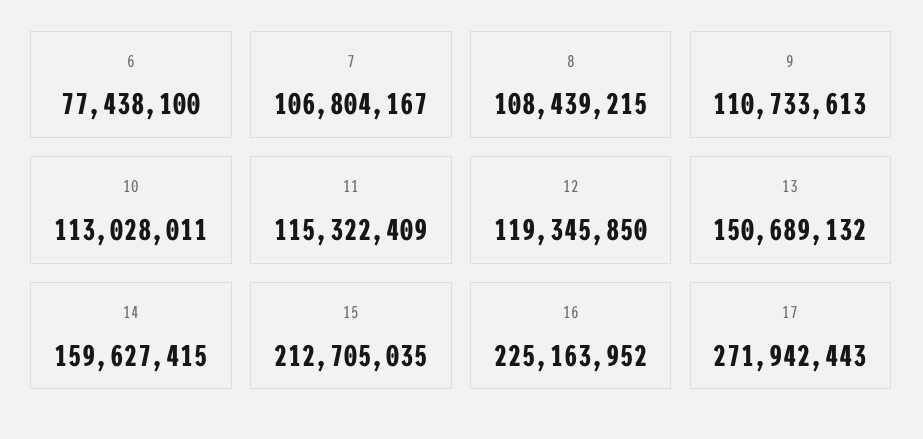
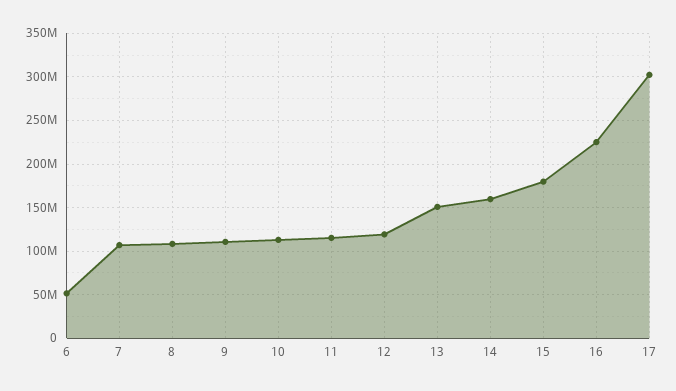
  {
-   "6": 77438100,
+   "6": 50000000,
    "7": 106804167,
    "8": 108439215,
    "9": 110733613,
    "10": 113028011,
    "11": 115322409,
    "12": 119345850,
    "13": 150689132,
    "14": 159627415,
-   "15": 212705035,
+   "15": 180000000,
    "16": 225163952,
-   "17": 271942443
+   "17": 300000000
  }

